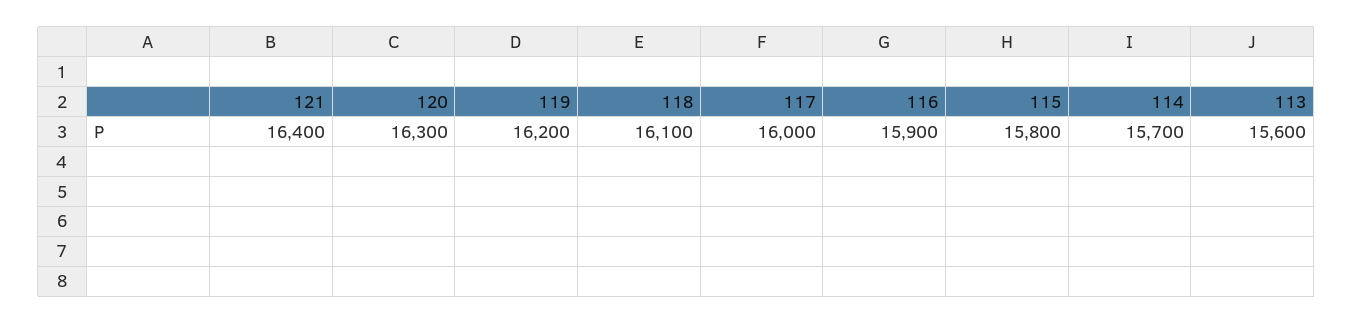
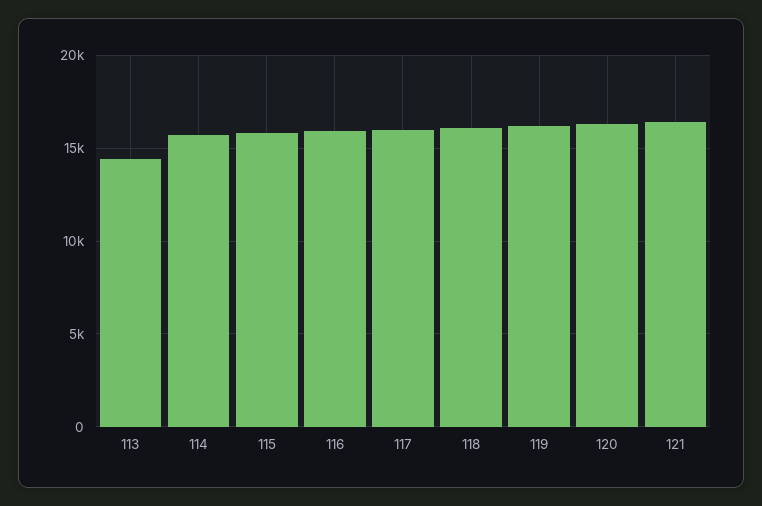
  {
    "121": 16400,
    "120": 16300,
    "119": 16200,
    "118": 16100,
    "117": 16000,
    "116": 15900,
    "115": 15800,
    "114": 15700,
-   "113": 15600
+   "113": 14500
  }

